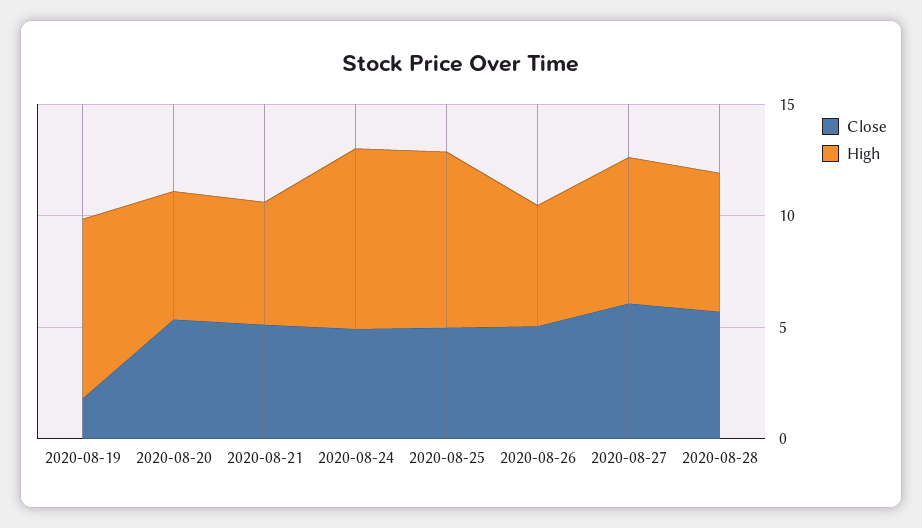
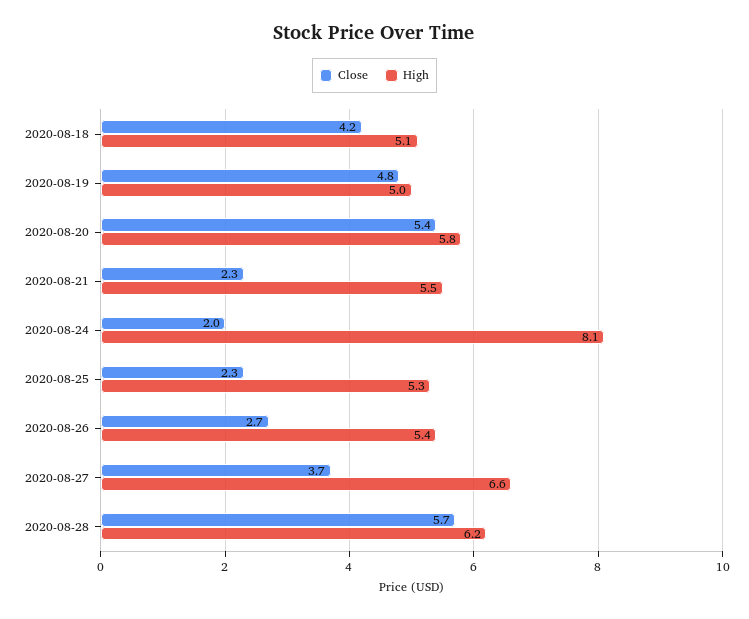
  {
    "Close": {
-     "2020-08-19": 2,
+     "2020-08-19": 4.8,
      "2020-08-20": 5.4,
-     "2020-08-21": 5,
+     "2020-08-21": 2.3,
-     "2020-08-24": 5,
+     "2020-08-24": 2,
-     "2020-08-25": 5,
+     "2020-08-25": 2.3,
-     "2020-08-26": 5,
+     "2020-08-26": 2.7,
-     "2020-08-27": 6,
+     "2020-08-27": 3.7,
-     "2020-08-28": 5.7
+     "2020-08-28": 5.7,
+     "2020-08-18": 4.2
    },
    "High": {
-     "2020-08-19": 8,
+     "2020-08-19": 5,
      "2020-08-20": 5.8,
      "2020-08-21": 5.5,
      "2020-08-24": 8.1,
-     "2020-08-25": 8,
+     "2020-08-25": 5.3,
      "2020-08-26": 5.4,
      "2020-08-27": 6.6,
-     "2020-08-28": 6.2
+     "2020-08-28": 6.2,
+     "2020-08-18": 5.1
    }
  }

